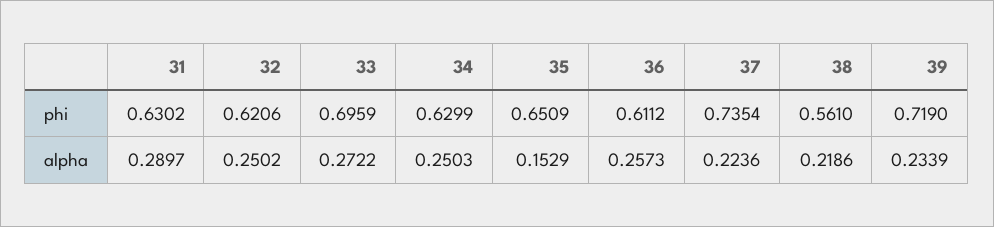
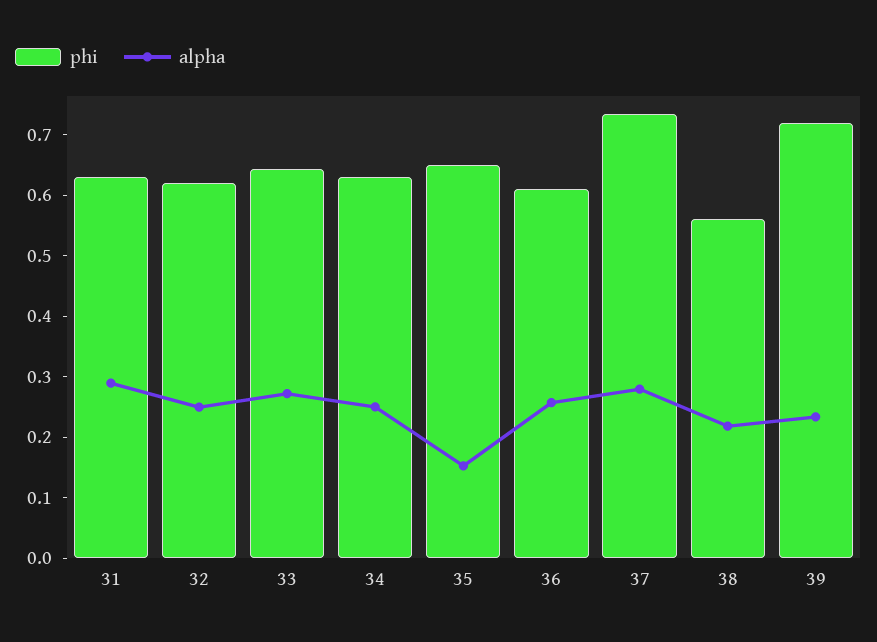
  {
    "phi": {
      "31": 0.6302,
      "32": 0.6206,
-     "33": 0.6959,
+     "33": 0.64,
      "34": 0.6299,
      "35": 0.6509,
      "36": 0.6112,
      "37": 0.7354,
      "38": 0.561,
      "39": 0.719
    },
    "alpha": {
      "31": 0.2897,
      "32": 0.2502,
      "33": 0.2722,
      "34": 0.2503,
      "35": 0.1529,
      "36": 0.2573,
-     "37": 0.2236,
+     "37": 0.28,
      "38": 0.2186,
      "39": 0.2339
    }
  }

